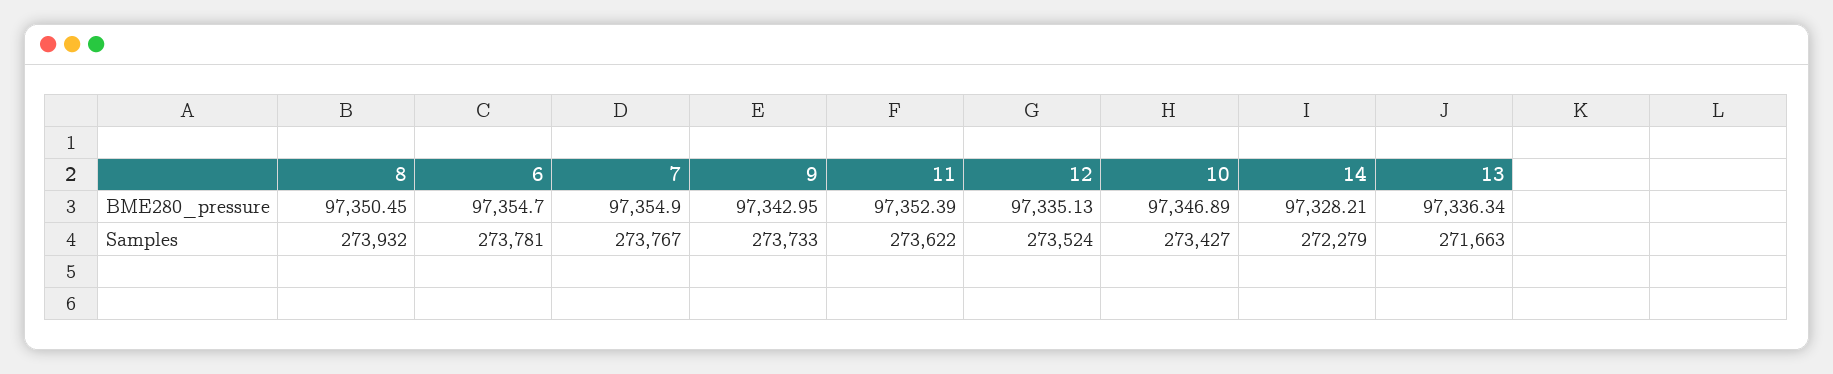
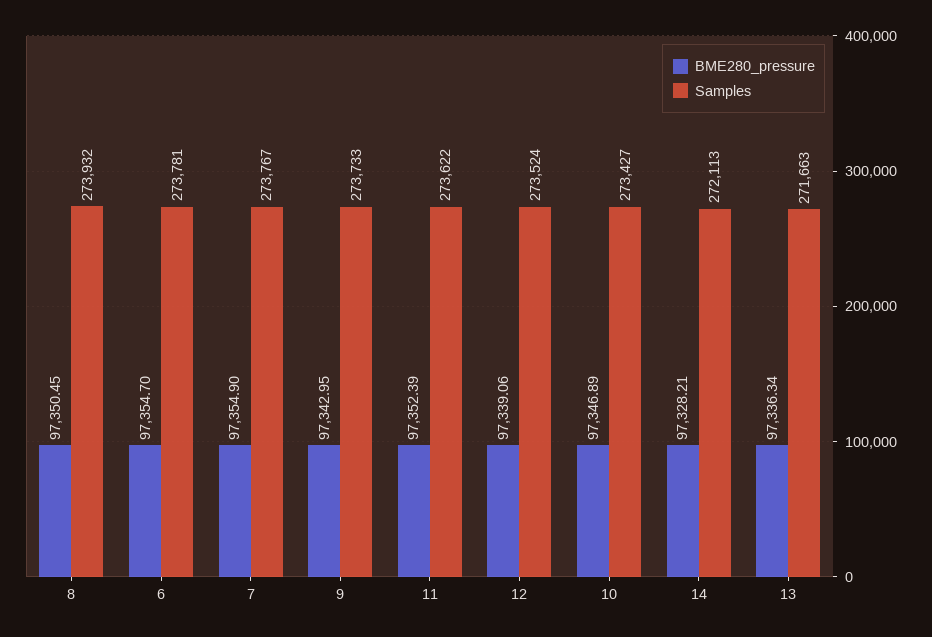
  {
    "BME280_pressure": {
      "8": 97350.45,
      "6": 97354.7,
      "7": 97354.9,
      "9": 97342.95,
      "11": 97352.39,
-     "12": 97335.13,
+     "12": 97339.06,
      "10": 97346.89,
      "14": 97328.21,
      "13": 97336.34
    },
    "Samples": {
      "8": 273932,
      "6": 273781,
      "7": 273767,
      "9": 273733,
      "11": 273622,
      "12": 273524,
      "10": 273427,
-     "14": 272279,
+     "14": 272113,
      "13": 271663
    }
  }

